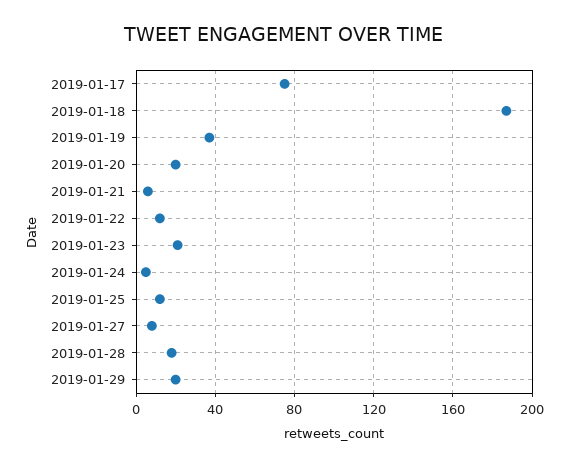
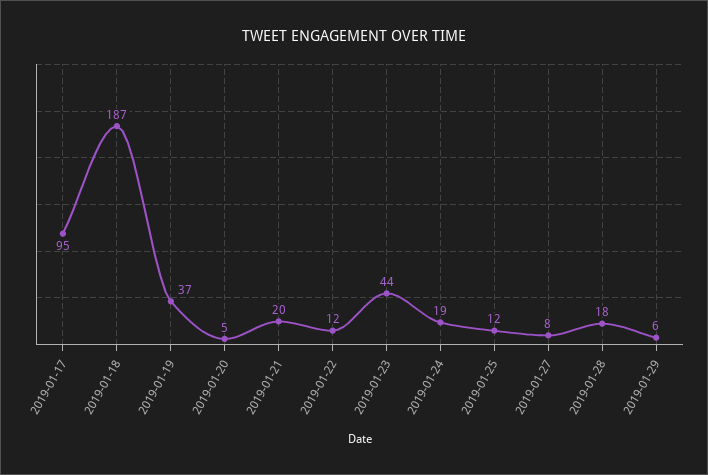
  {
-   "2019-01-17": 75,
+   "2019-01-17": 95,
    "2019-01-18": 187,
    "2019-01-19": 37,
-   "2019-01-20": 20,
+   "2019-01-20": 5,
-   "2019-01-21": 5,
+   "2019-01-21": 20,
    "2019-01-22": 12,
-   "2019-01-23": 20,
+   "2019-01-23": 44,
-   "2019-01-24": 5,
+   "2019-01-24": 19,
    "2019-01-25": 12,
    "2019-01-27": 8,
    "2019-01-28": 18,
-   "2019-01-29": 20
+   "2019-01-29": 6
  }

